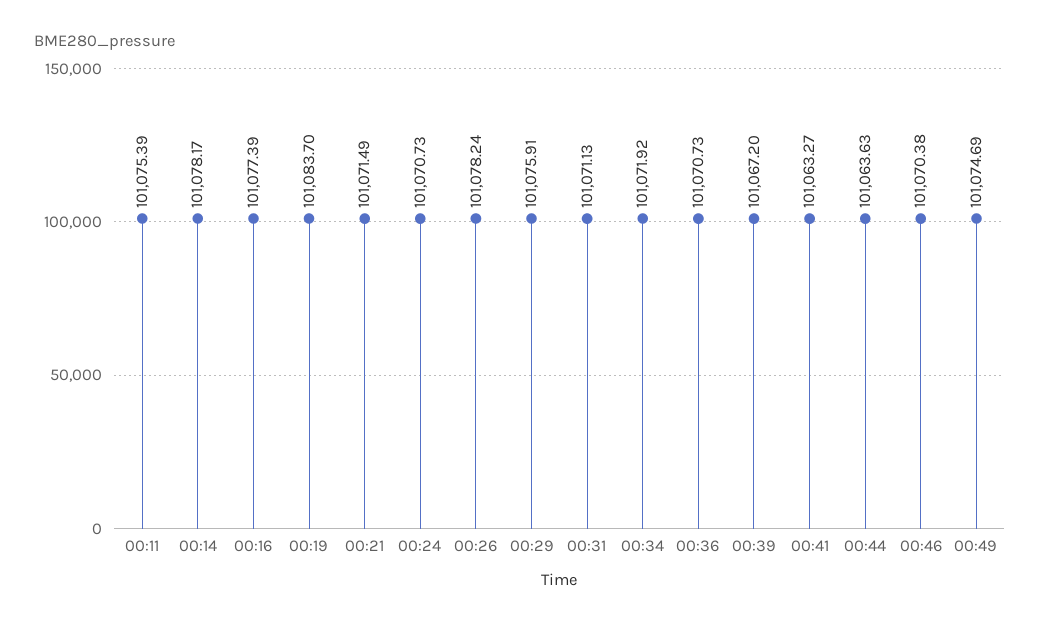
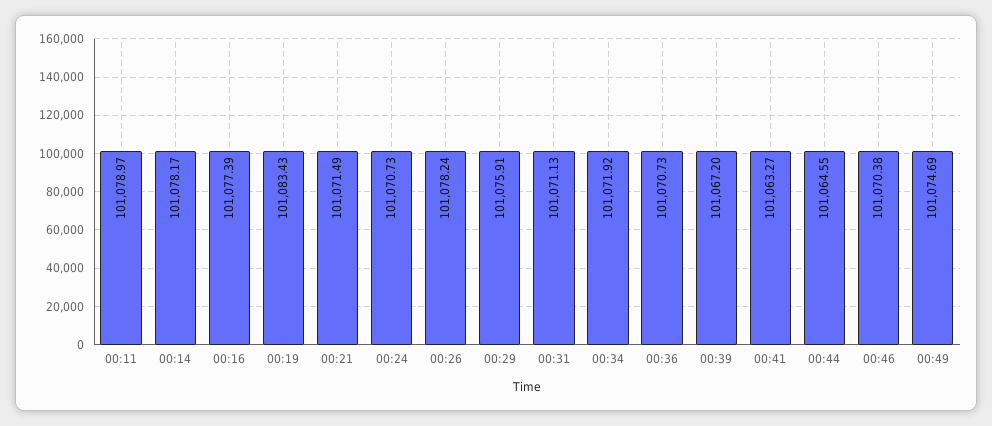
  {
-   "00:11": 101075.39,
+   "00:11": 101078.97,
    "00:14": 101078.17,
    "00:16": 101077.39,
-   "00:19": 101083.7,
+   "00:19": 101083.43,
    "00:21": 101071.49,
    "00:24": 101070.73,
    "00:26": 101078.24,
    "00:29": 101075.91,
    "00:31": 101071.13,
    "00:34": 101071.92,
    "00:36": 101070.73,
    "00:39": 101067.2,
    "00:41": 101063.27,
-   "00:44": 101063.63,
+   "00:44": 101064.55,
    "00:46": 101070.38,
    "00:49": 101074.69
  }

